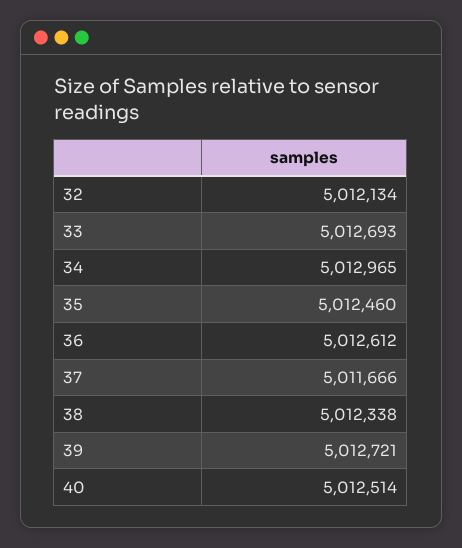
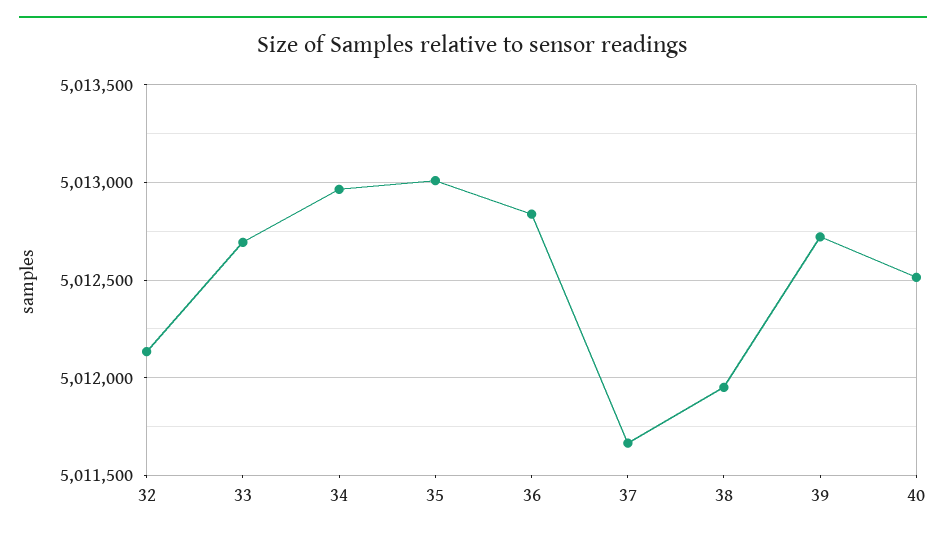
  {
    "32": 5012134,
    "33": 5012693,
    "34": 5012965,
-   "35": 5012460,
+   "35": 5013000,
-   "36": 5012612,
+   "36": 5012850,
    "37": 5011666,
-   "38": 5012338,
+   "38": 5011950,
    "39": 5012721,
    "40": 5012514
  }

